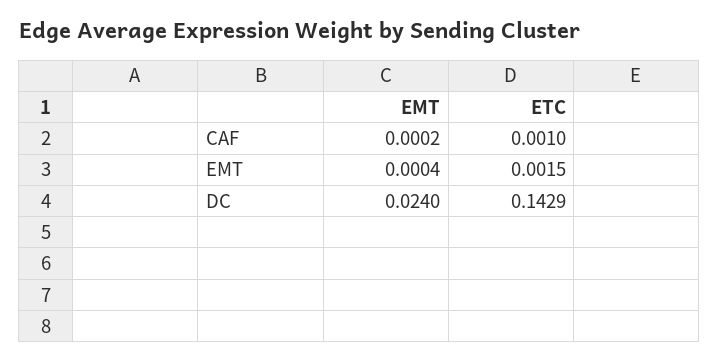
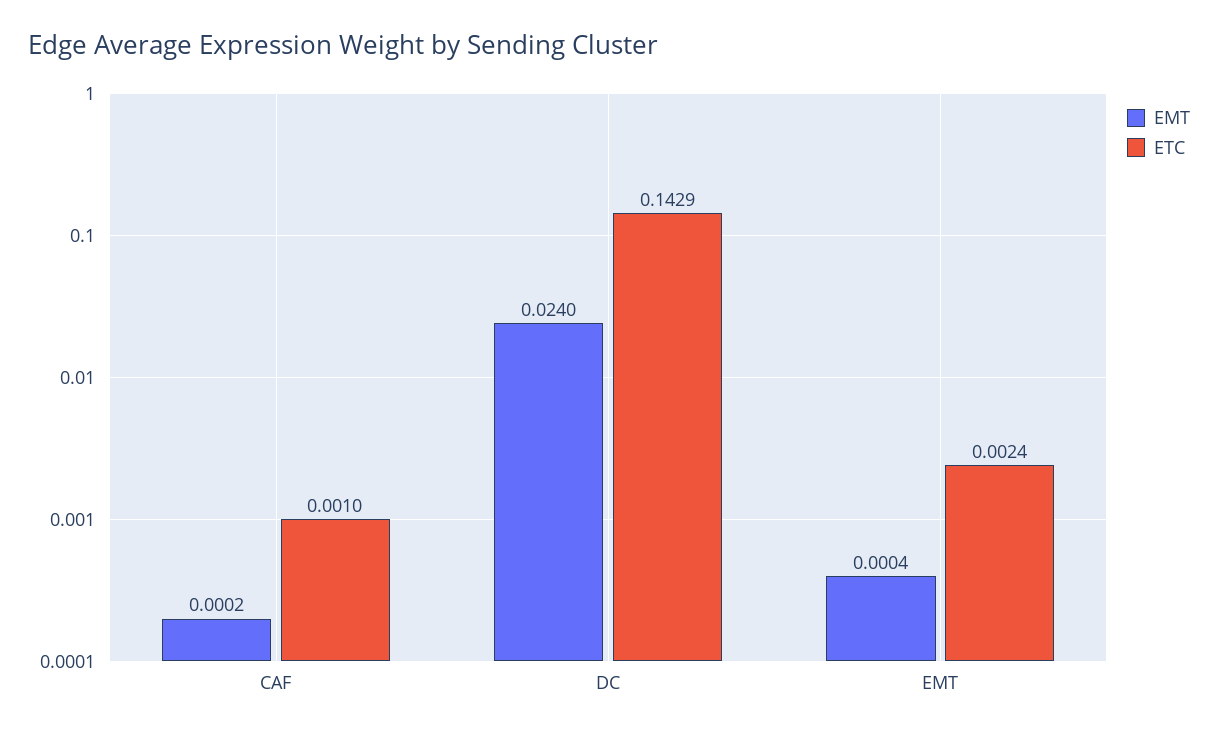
  {
    "EMT": {
      "CAF": 0.0002,
      "EMT": 0.0004,
      "DC": 0.024
    },
    "ETC": {
      "CAF": 0.001,
-     "EMT": 0.0015,
+     "EMT": 0.0024,
      "DC": 0.1429
    }
  }

